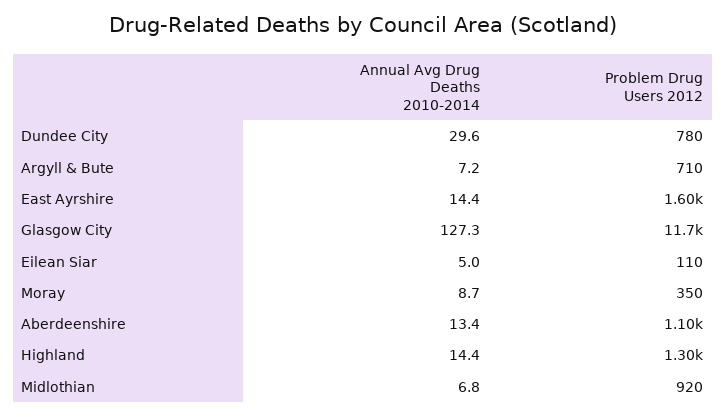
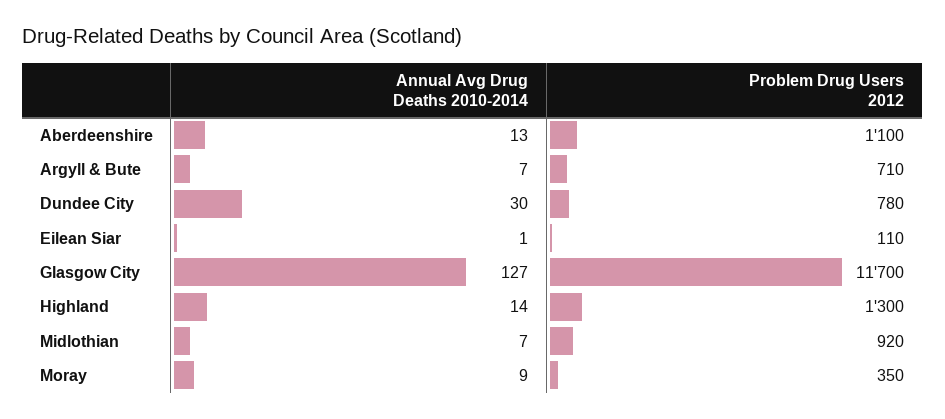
  {
    "Annual Avg Drug Deaths 2010-2014": {
      "Dundee City": 29.6,
      "Argyll & Bute": 7.2,
-     "East Ayrshire": 14.4,
      "Glasgow City": 127.3,
-     "Eilean Siar": 5,
+     "Eilean Siar": 1,
      "Moray": 8.7,
      "Aberdeenshire": 13.4,
      "Highland": 14.4,
      "Midlothian": 6.8
    },
    "Problem Drug Users 2012": {
      "Dundee City": 780,
      "Argyll & Bute": 710,
-     "East Ayrshire": 1600,
      "Glasgow City": 11700,
      "Eilean Siar": 110,
      "Moray": 350,
      "Aberdeenshire": 1100,
      "Highland": 1300,
      "Midlothian": 920
    }
  }

